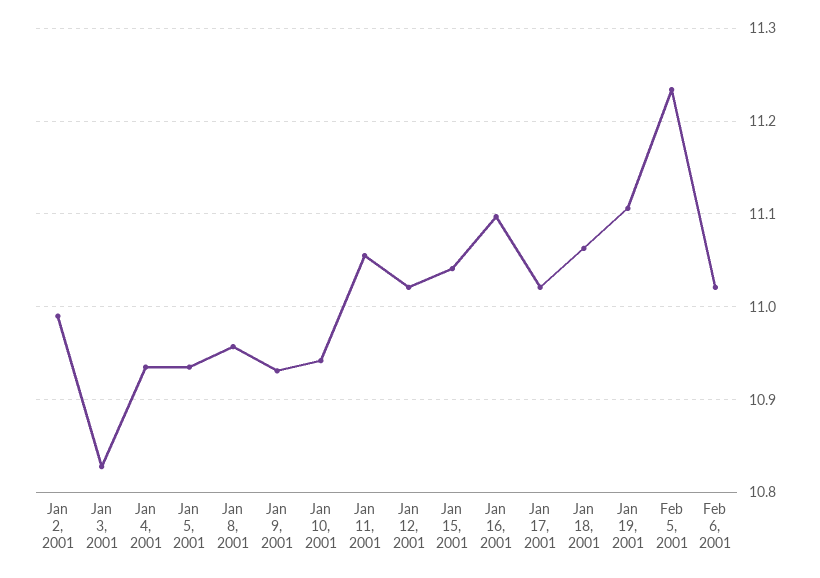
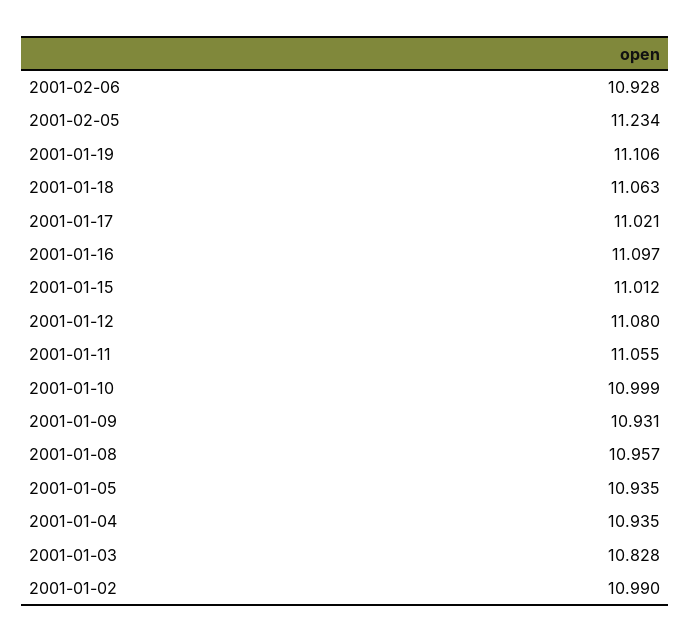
  {
    "Jan 2, 2001": 10.99,
    "Jan 3, 2001": 10.828,
    "Jan 4, 2001": 10.935,
    "Jan 5, 2001": 10.935,
    "Jan 8, 2001": 10.957,
    "Jan 9, 2001": 10.931,
-   "Jan 10, 2001": 10.94,
+   "Jan 10, 2001": 10.999,
    "Jan 11, 2001": 11.055,
-   "Jan 12, 2001": 11.02,
+   "Jan 12, 2001": 11.08,
-   "Jan 15, 2001": 11.04,
+   "Jan 15, 2001": 11.012,
    "Jan 16, 2001": 11.097,
    "Jan 17, 2001": 11.021,
    "Jan 18, 2001": 11.063,
    "Jan 19, 2001": 11.106,
    "Feb 5, 2001": 11.234,
-   "Feb 6, 2001": 11.02
+   "Feb 6, 2001": 10.928
  }

